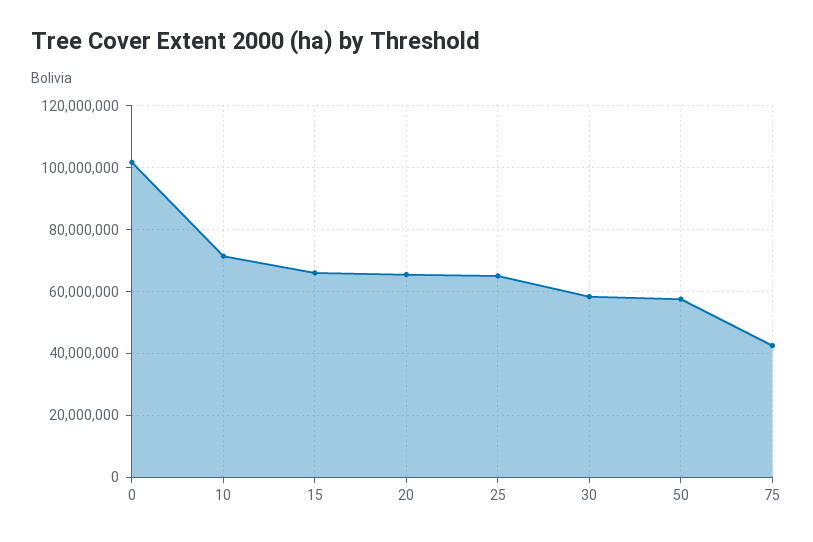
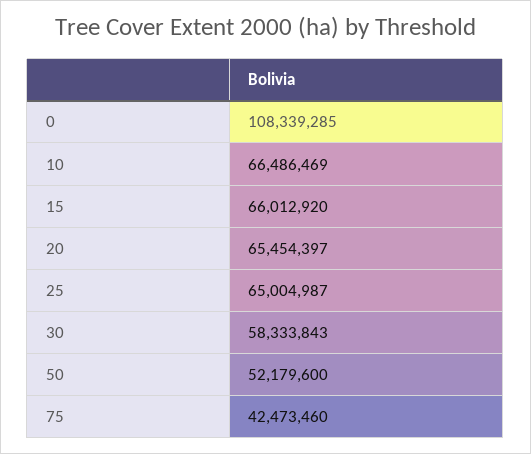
  {
-   "0": 102000000,
+   "0": 108339285,
-   "10": 72000000,
+   "10": 66486469,
    "15": 66012920,
    "20": 65454397,
    "25": 65004987,
    "30": 58333843,
-   "50": 58000000,
+   "50": 52179600,
    "75": 42473460
  }

